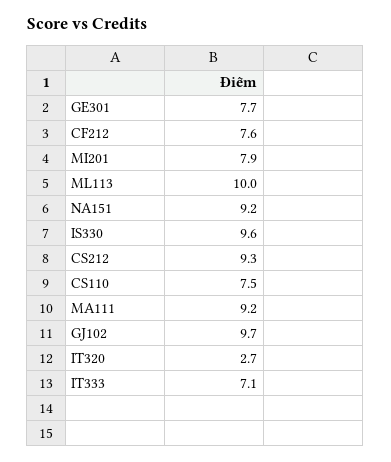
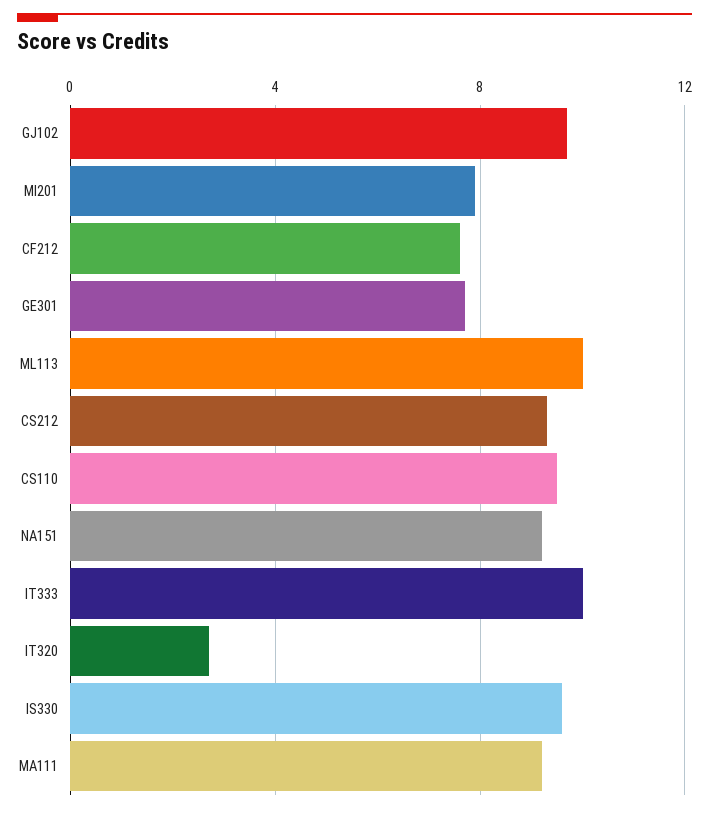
  {
    "GE301": 7.7,
    "CF212": 7.6,
    "MI201": 7.9,
    "ML113": 10,
    "NA151": 9.2,
    "IS330": 9.6,
    "CS212": 9.3,
-   "CS110": 7.5,
+   "CS110": 9.5,
    "MA111": 9.2,
    "GJ102": 9.7,
    "IT320": 2.7,
-   "IT333": 7.1
+   "IT333": 10
  }

